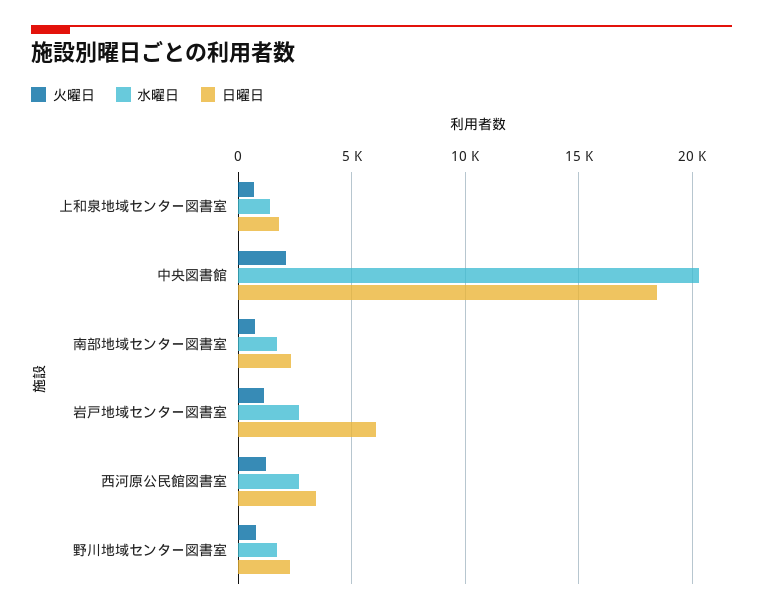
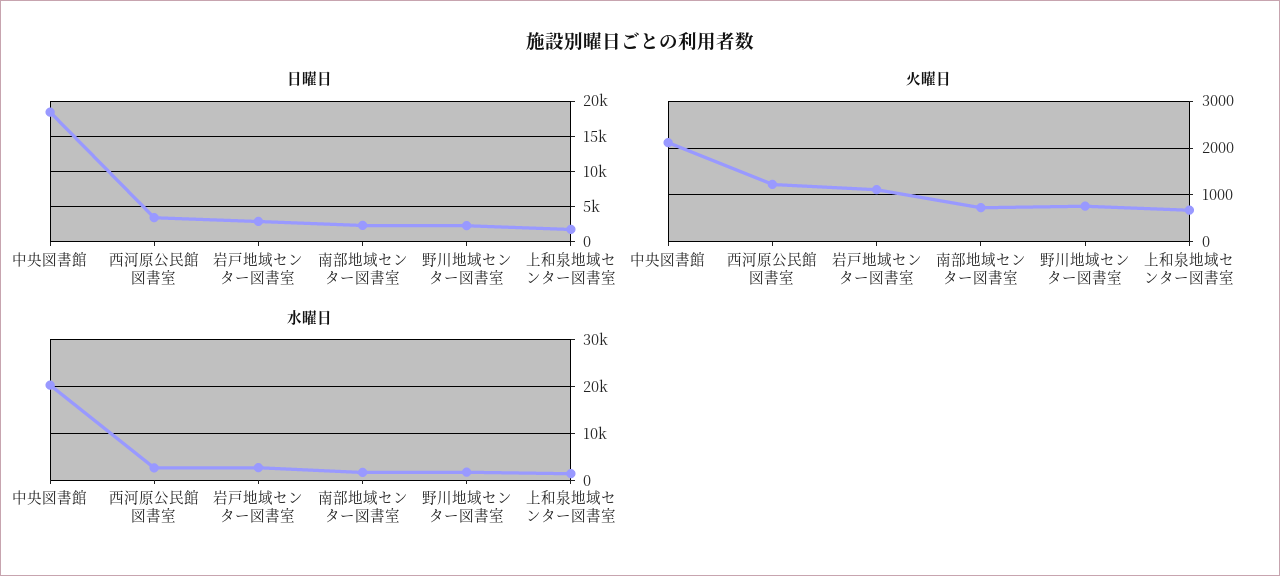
  {
    "火曜日": {
      "上和泉地域センター図書室": 600,
      "中央図書館": 2200,
      "南部地域センター図書室": 800,
      "岩戸地域センター図書室": 1200,
      "西河原公民館図書室": 1200,
      "野川地域センター図書室": 800
    },
    "水曜日": {
      "上和泉地域センター図書室": 1500,
      "中央図書館": 20500,
      "南部地域センター図書室": 1500,
      "岩戸地域センター図書室": 2500,
      "西河原公民館図書室": 2500,
      "野川地域センター図書室": 1500
    },
    "日曜日": {
      "上和泉地域センター図書室": 2000,
      "中央図書館": 18500,
      "南部地域センター図書室": 2500,
-     "岩戸地域センター図書室": 6000,
+     "岩戸地域センター図書室": 3000,
      "西河原公民館図書室": 3500,
      "野川地域センター図書室": 2500
    }
  }

